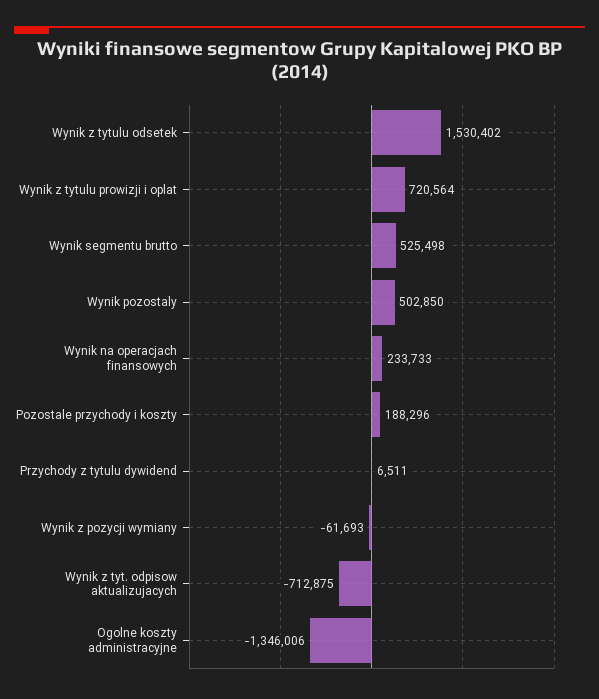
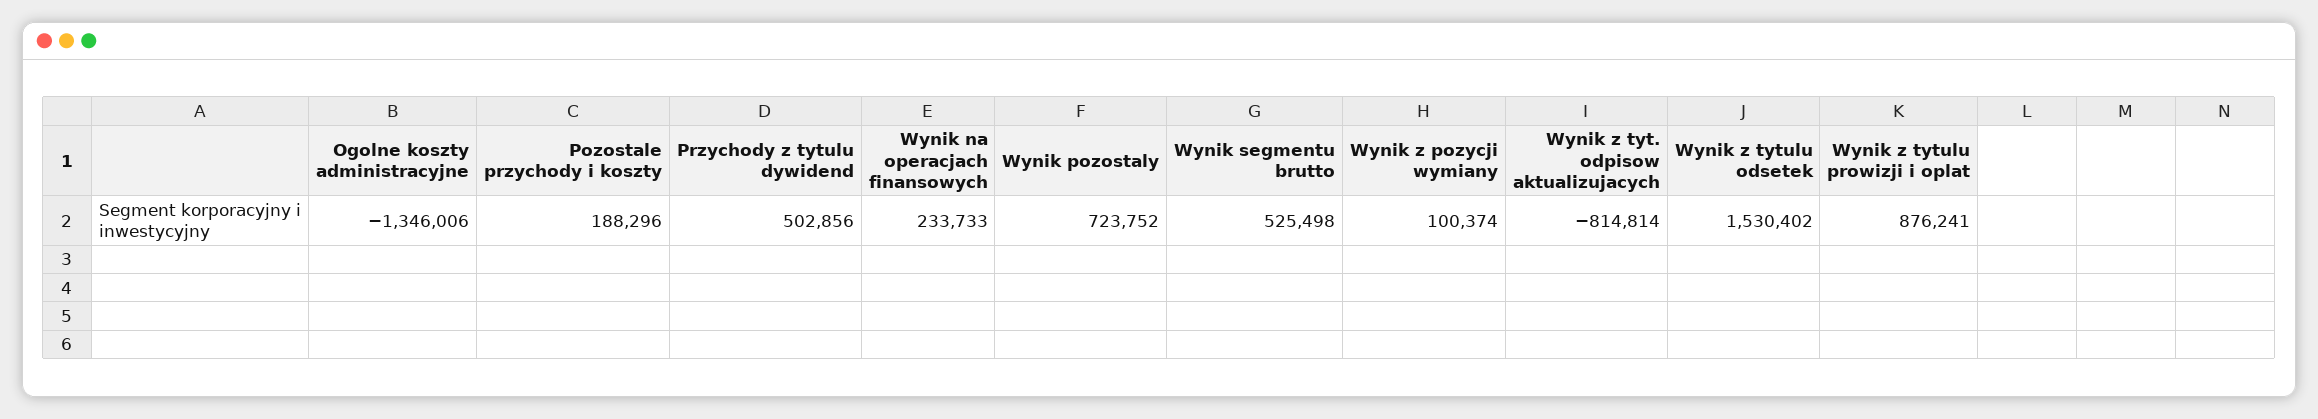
  {
    "Wynik z tytulu odsetek": 1530402,
-   "Wynik z tytulu prowizji i oplat": 720564,
+   "Wynik z tytulu prowizji i oplat": 876241,
    "Wynik segmentu brutto": 525498,
-   "Wynik pozostaly": 502850,
+   "Wynik pozostaly": 723752,
    "Wynik na operacjach finansowych": 233733,
    "Pozostale przychody i koszty": 188296,
-   "Przychody z tytulu dywidend": 6511,
+   "Przychody z tytulu dywidend": 502856,
-   "Wynik z pozycji wymiany": -61693,
+   "Wynik z pozycji wymiany": 100374,
-   "Wynik z tyt. odpisow aktualizujacych": -712875,
+   "Wynik z tyt. odpisow aktualizujacych": -814814,
    "Ogolne koszty administracyjne": -1346006
  }

